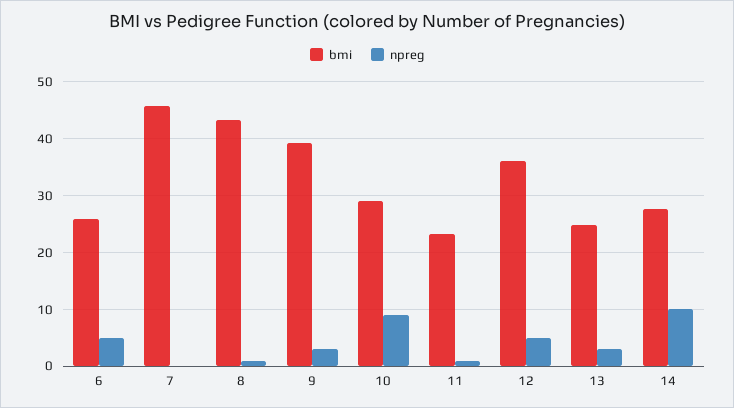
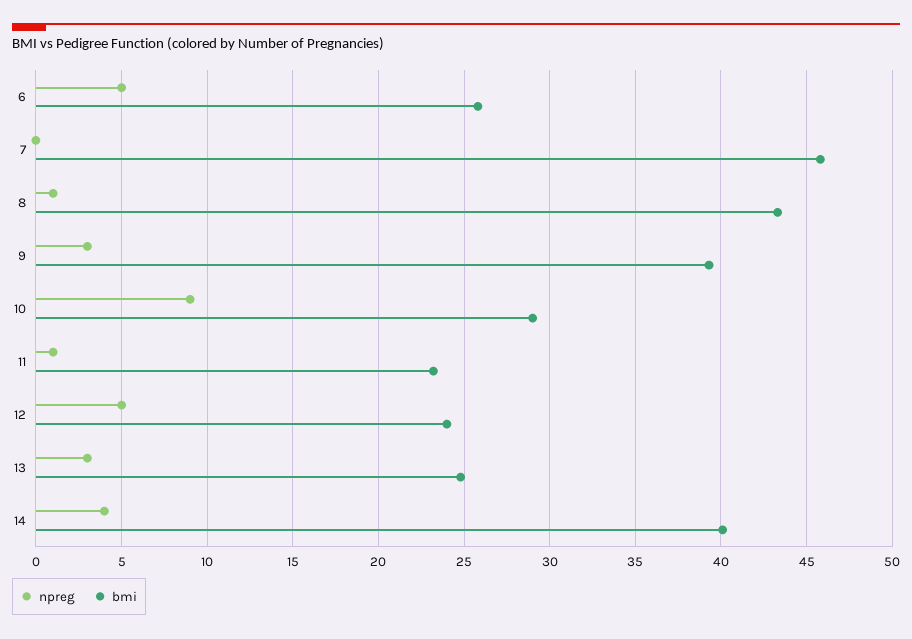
  {
    "bmi": {
      "6": 26,
      "7": 46,
      "8": 43.5,
      "9": 39.5,
      "10": 29,
      "11": 23,
-     "12": 36,
+     "12": 24,
      "13": 25,
-     "14": 28
+     "14": 40
    },
    "npreg": {
      "6": 5,
      "7": 0,
      "8": 1,
      "9": 3,
      "10": 9,
      "11": 1,
      "12": 5,
      "13": 3,
-     "14": 10
+     "14": 4
    }
  }

